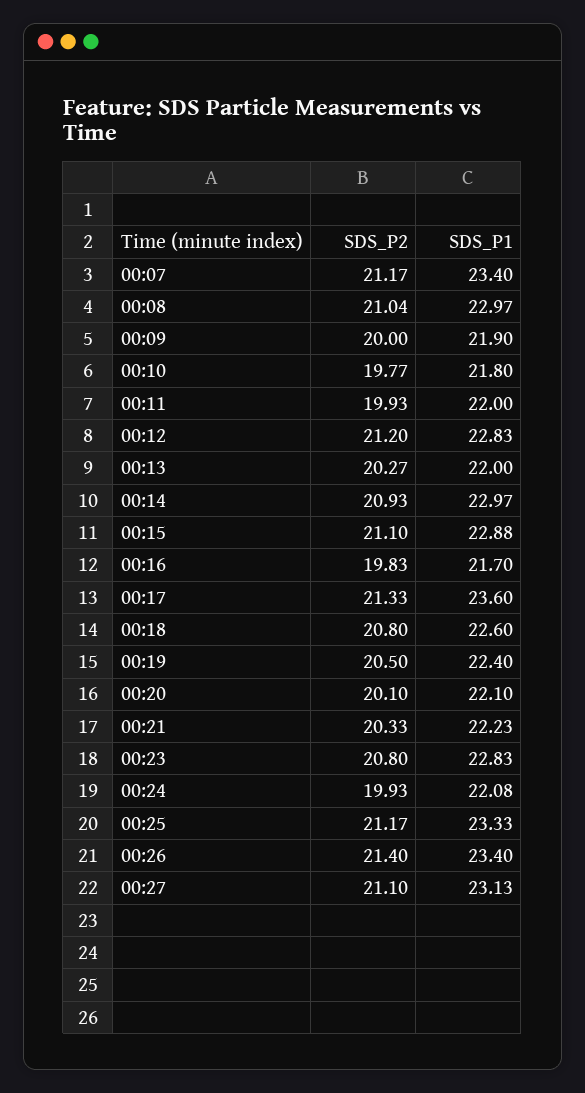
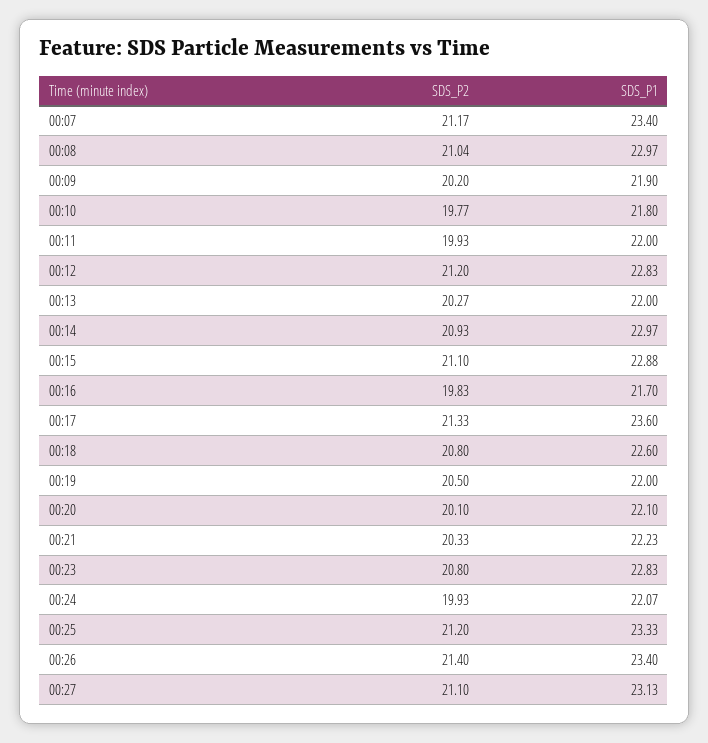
  {
    "SDS_P2": {
      "00:07": 21.17,
      "00:08": 21.04,
-     "00:09": 20,
+     "00:09": 20.2,
      "00:10": 19.77,
      "00:11": 19.93,
      "00:12": 21.2,
      "00:13": 20.27,
      "00:14": 20.93,
      "00:15": 21.1,
      "00:16": 19.83,
      "00:17": 21.33,
      "00:18": 20.8,
      "00:19": 20.5,
      "00:20": 20.1,
      "00:21": 20.33,
      "00:23": 20.8,
      "00:24": 19.93,
-     "00:25": 21.17,
+     "00:25": 21.2,
      "00:26": 21.4,
      "00:27": 21.1
    },
    "SDS_P1": {
      "00:07": 23.4,
      "00:08": 22.97,
      "00:09": 21.9,
      "00:10": 21.8,
      "00:11": 22,
      "00:12": 22.83,
      "00:13": 22,
      "00:14": 22.97,
      "00:15": 22.88,
      "00:16": 21.7,
      "00:17": 23.6,
      "00:18": 22.6,
-     "00:19": 22.4,
+     "00:19": 22,
      "00:20": 22.1,
      "00:21": 22.23,
      "00:23": 22.83,
-     "00:24": 22.08,
+     "00:24": 22.07,
      "00:25": 23.33,
      "00:26": 23.4,
      "00:27": 23.13
    }
  }

